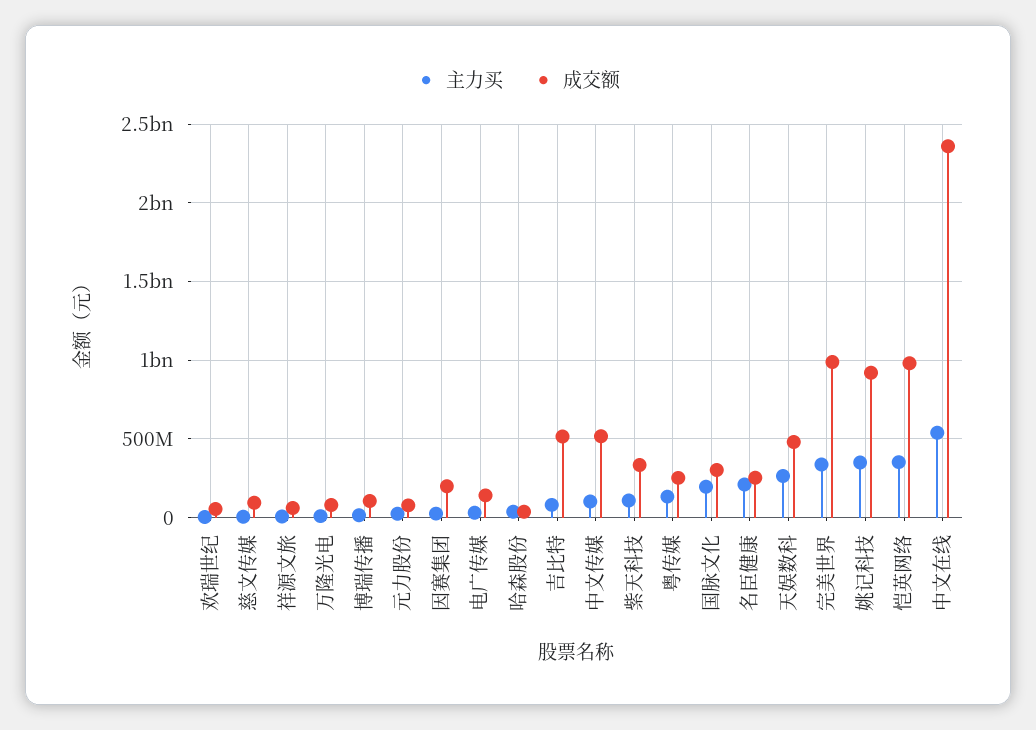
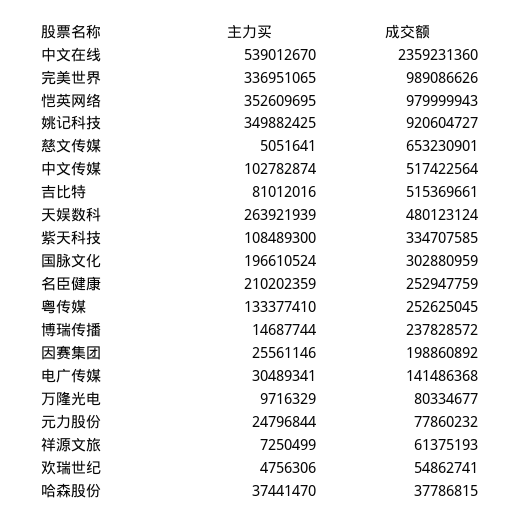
  {
    "主力买": {
      "欢瑞世纪": 4756306,
      "慈文传媒": 5051641,
      "祥源文旅": 7250499,
      "万隆光电": 9716329,
      "博瑞传播": 14687744,
      "元力股份": 24796844,
      "因赛集团": 25561146,
      "电广传媒": 30489341,
      "哈森股份": 37441470,
      "吉比特": 81012016,
      "中文传媒": 102782874,
      "紫天科技": 108489300,
      "粤传媒": 133377410,
      "国脉文化": 196610524,
      "名臣健康": 210202359,
      "天娱数科": 263921939,
      "完美世界": 336951065,
      "姚记科技": 349882425,
      "恺英网络": 352609695,
      "中文在线": 539012670
    },
    "成交额": {
      "欢瑞世纪": 54862741,
-     "慈文传媒": 100000000,
+     "慈文传媒": 653230901,
      "祥源文旅": 61375193,
      "万隆光电": 80334677,
-     "博瑞传播": 100000000,
+     "博瑞传播": 237828572,
      "元力股份": 77860232,
      "因赛集团": 198860892,
      "电广传媒": 141486368,
      "哈森股份": 37786815,
      "吉比特": 515369661,
      "中文传媒": 517422564,
      "紫天科技": 334707585,
      "粤传媒": 252625045,
      "国脉文化": 302880959,
      "名臣健康": 252947759,
      "天娱数科": 480123124,
      "完美世界": 989086626,
      "姚记科技": 920604727,
      "恺英网络": 979999943,
      "中文在线": 2359231360
    }
  }

